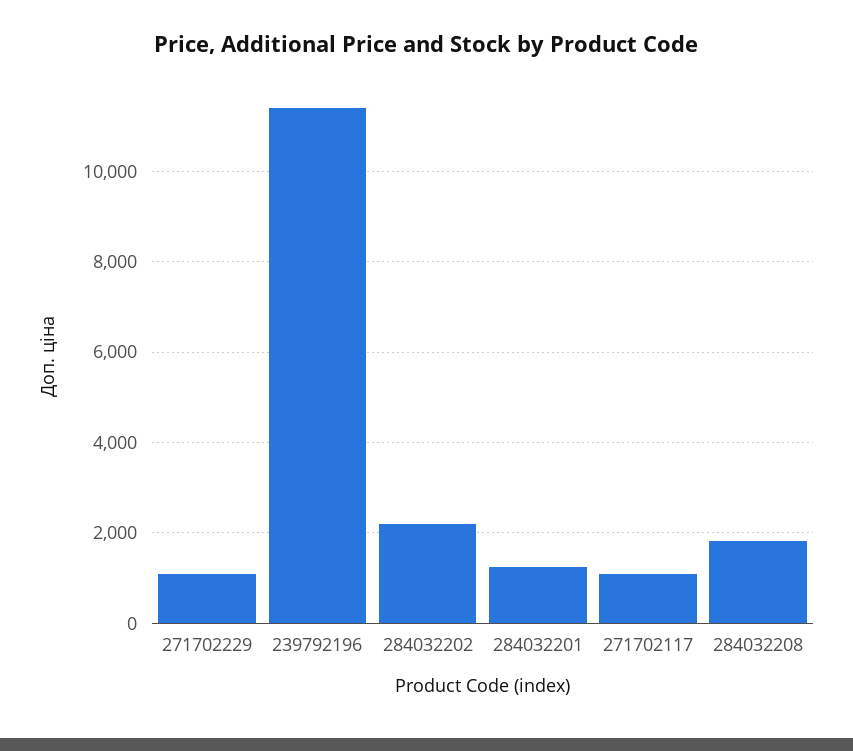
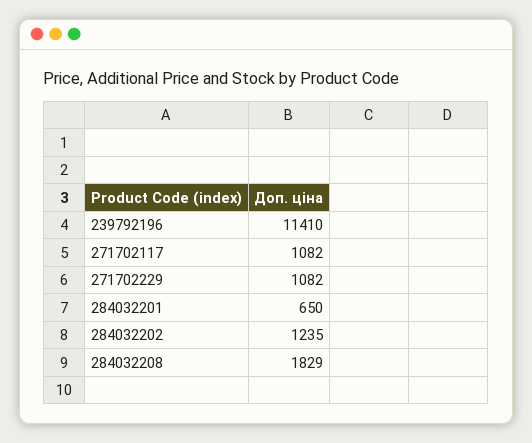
  {
    "271702229": 1082,
    "239792196": 11410,
-   "284032202": 2200,
+   "284032202": 1235,
-   "284032201": 1200,
+   "284032201": 650,
    "271702117": 1082,
    "284032208": 1829
  }

